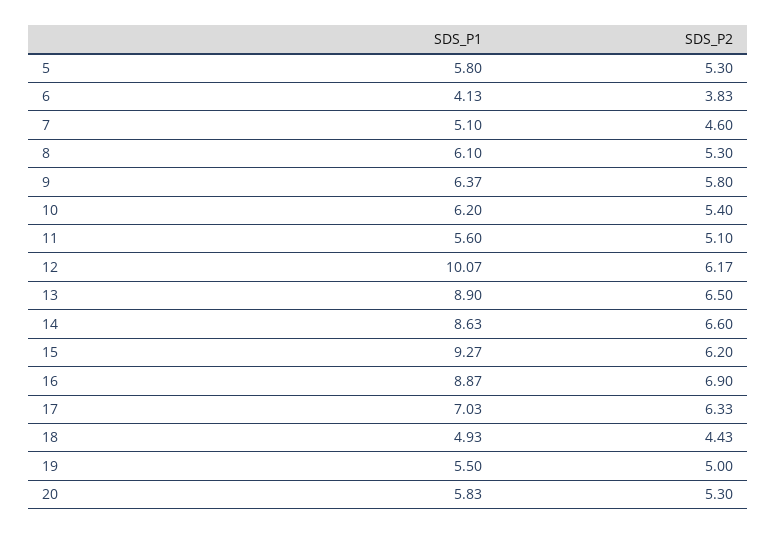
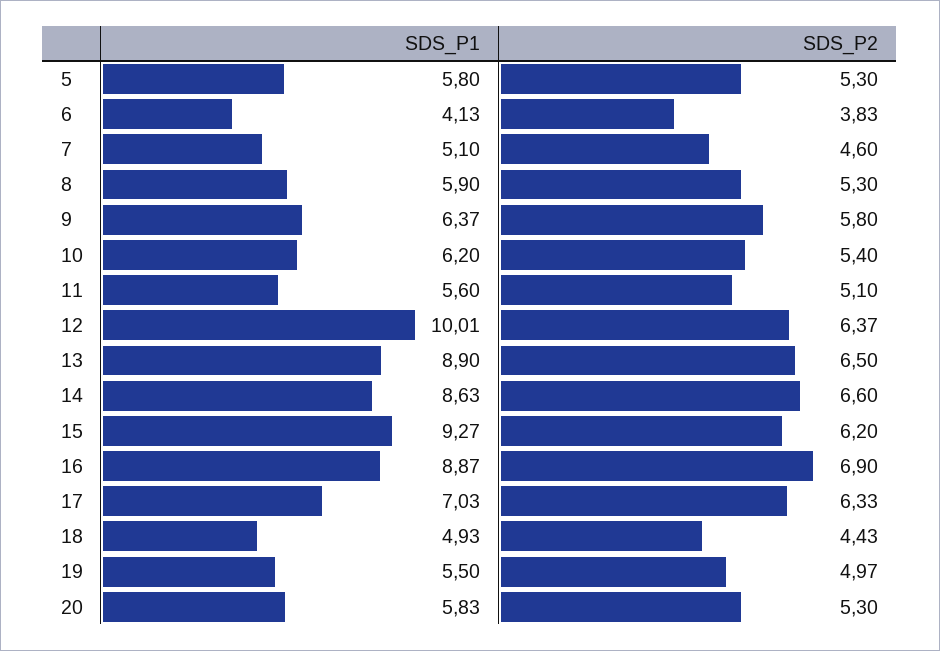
  {
    "SDS_P1": {
      "5": 5.8,
      "6": 4.13,
      "7": 5.1,
-     "8": 6.1,
+     "8": 5.9,
      "9": 6.37,
      "10": 6.2,
      "11": 5.6,
-     "12": 10.07,
+     "12": 10.01,
      "13": 8.9,
      "14": 8.63,
      "15": 9.27,
      "16": 8.87,
      "17": 7.03,
      "18": 4.93,
      "19": 5.5,
      "20": 5.83
    },
    "SDS_P2": {
      "5": 5.3,
      "6": 3.83,
      "7": 4.6,
      "8": 5.3,
      "9": 5.8,
      "10": 5.4,
      "11": 5.1,
-     "12": 6.17,
+     "12": 6.37,
      "13": 6.5,
      "14": 6.6,
      "15": 6.2,
      "16": 6.9,
      "17": 6.33,
      "18": 4.43,
-     "19": 5,
+     "19": 4.97,
      "20": 5.3
    }
  }

